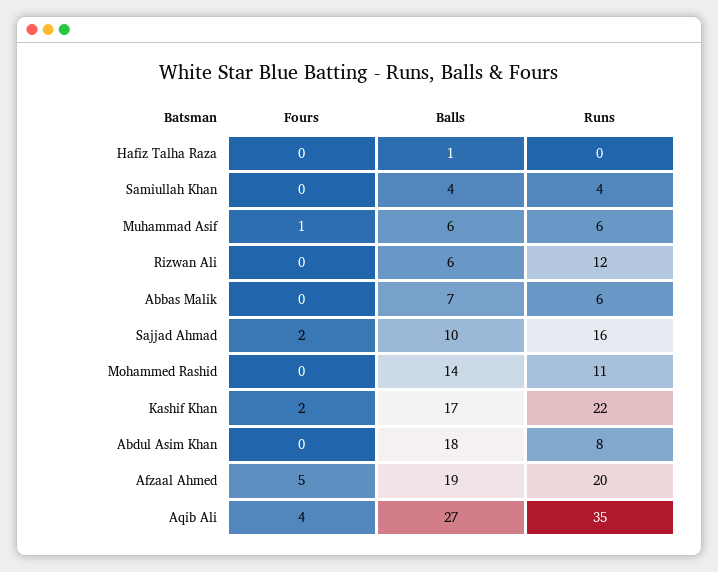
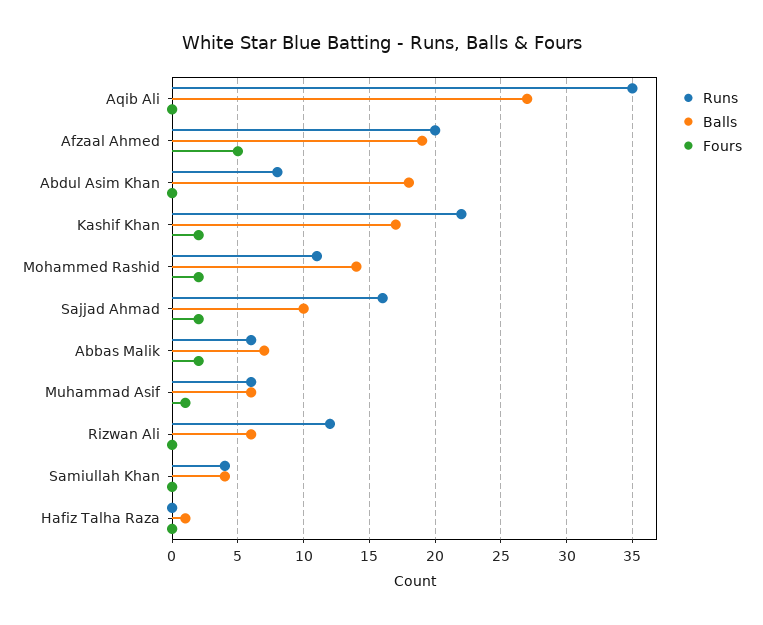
  {
    "Fours": {
      "Hafiz Talha Raza": 0,
      "Samiullah Khan": 0,
      "Muhammad Asif": 1,
      "Rizwan Ali": 0,
-     "Abbas Malik": 0,
+     "Abbas Malik": 2,
      "Sajjad Ahmad": 2,
-     "Mohammed Rashid": 0,
+     "Mohammed Rashid": 2,
      "Kashif Khan": 2,
      "Abdul Asim Khan": 0,
      "Afzaal Ahmed": 5,
-     "Aqib Ali": 4
+     "Aqib Ali": 0
    },
    "Balls": {
      "Hafiz Talha Raza": 1,
      "Samiullah Khan": 4,
      "Muhammad Asif": 6,
      "Rizwan Ali": 6,
      "Abbas Malik": 7,
      "Sajjad Ahmad": 10,
      "Mohammed Rashid": 14,
      "Kashif Khan": 17,
      "Abdul Asim Khan": 18,
      "Afzaal Ahmed": 19,
      "Aqib Ali": 27
    },
    "Runs": {
      "Hafiz Talha Raza": 0,
      "Samiullah Khan": 4,
      "Muhammad Asif": 6,
      "Rizwan Ali": 12,
      "Abbas Malik": 6,
      "Sajjad Ahmad": 16,
      "Mohammed Rashid": 11,
      "Kashif Khan": 22,
      "Abdul Asim Khan": 8,
      "Afzaal Ahmed": 20,
      "Aqib Ali": 35
    }
  }

